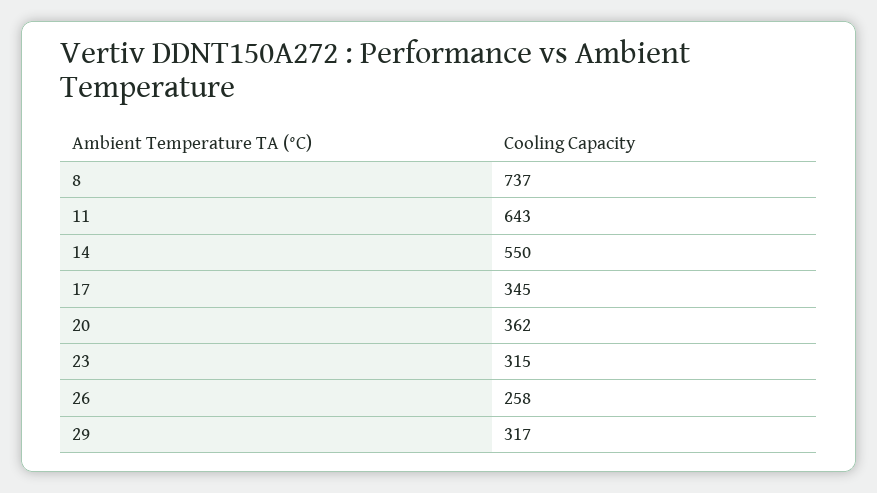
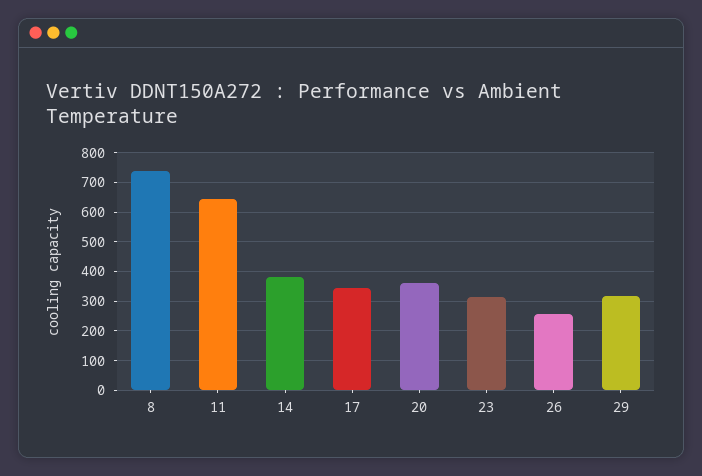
  {
    "8": 737,
    "11": 643,
-   "14": 550,
+   "14": 375,
    "17": 345,
    "20": 362,
    "23": 315,
    "26": 258,
    "29": 317
  }

